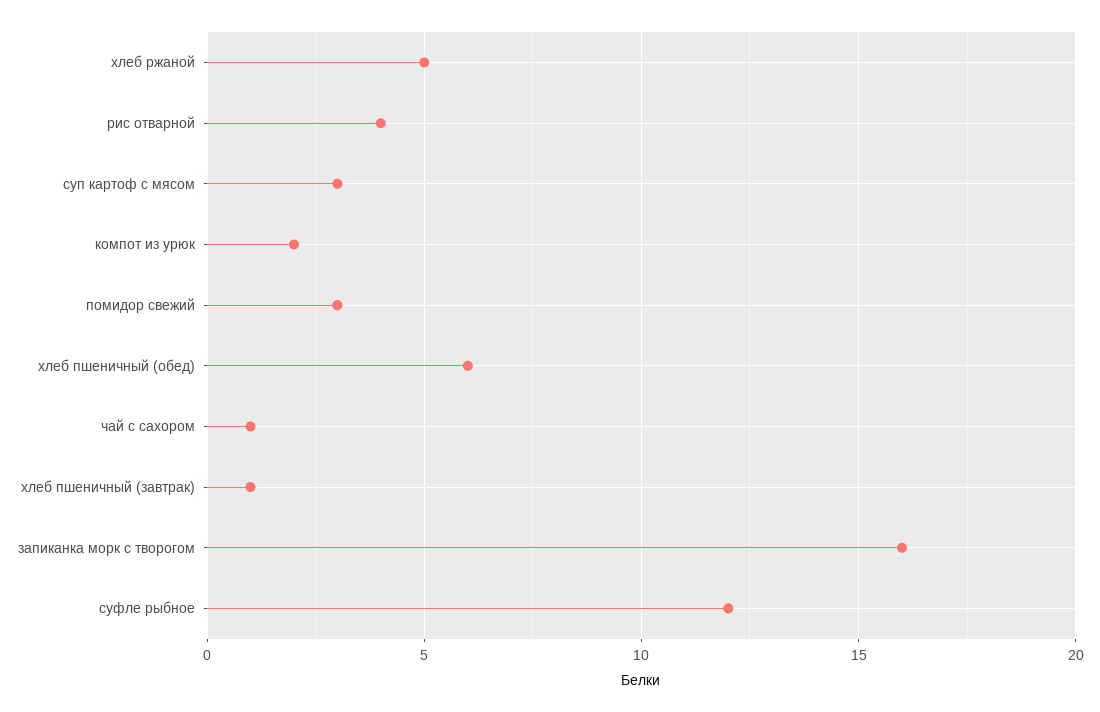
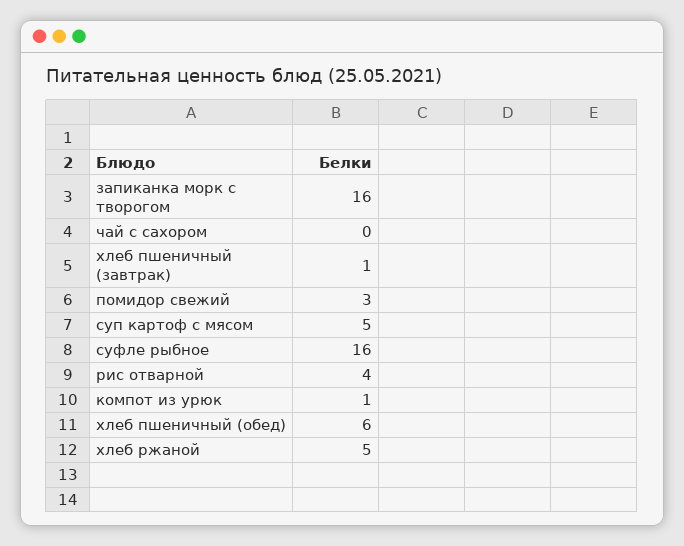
  {
    "хлеб ржаной": 5,
    "рис отварной": 4,
-   "суп картоф с мясом": 3,
+   "суп картоф с мясом": 5,
-   "компот из урюк": 2,
+   "компот из урюк": 1,
    "помидор свежий": 3,
    "хлеб пшеничный (обед)": 6,
-   "чай с сахором": 1,
+   "чай с сахором": 0,
    "хлеб пшеничный (завтрак)": 1,
    "запиканка морк с творогом": 16,
-   "суфле рыбное": 12
+   "суфле рыбное": 16
  }

